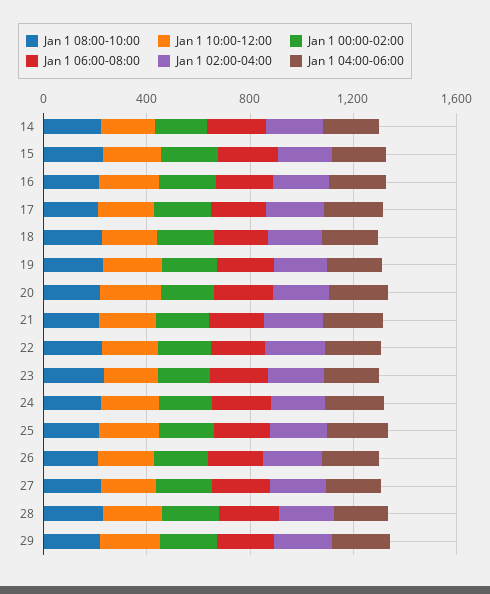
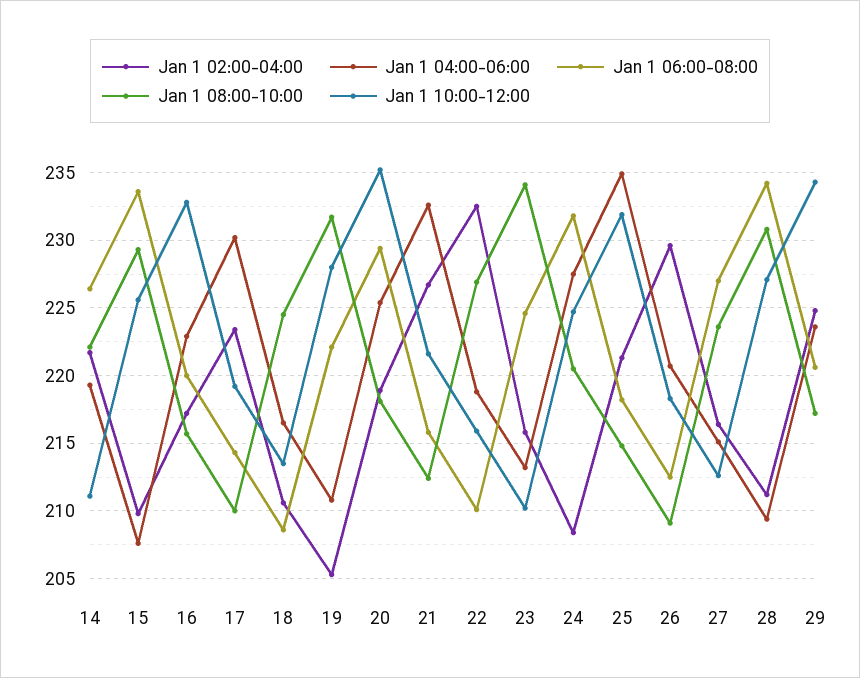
  {
    "Jan 1 08:00-10:00": {
      "14": 222,
      "15": 229.5,
      "16": 215.5,
      "17": 210,
      "18": 224.5,
      "19": 231.5,
      "20": 218,
      "21": 212.5,
      "22": 227,
      "23": 234,
      "24": 220.5,
      "25": 215,
      "26": 209,
      "27": 223.5,
      "28": 231,
      "29": 217
    },
    "Jan 1 10:00-12:00": {
      "14": 211,
      "15": 225.5,
      "16": 233,
      "17": 219,
      "18": 213.5,
      "19": 228,
      "20": 235,
      "21": 221.5,
      "22": 216,
      "23": 210,
      "24": 224.5,
      "25": 232,
      "26": 218.5,
      "27": 212.5,
      "28": 227,
      "29": 234.5
    },
-   "Jan 1 00:00-02:00": {
-     "14": 200,
-     "15": 200,
-     "16": 200,
-     "17": 200,
-     "18": 200,
-     "19": 200,
-     "20": 200,
-     "21": 200,
-     "22": 200,
-     "23": 200,
-     "24": 200,
-     "25": 200,
-     "26": 200,
-     "27": 200,
-     "28": 200,
-     "29": 200
-   },
    "Jan 1 06:00-08:00": {
      "14": 226.5,
      "15": 233.5,
      "16": 220,
      "17": 214.5,
      "18": 208.5,
      "19": 222,
      "20": 229.5,
      "21": 216,
      "22": 210,
      "23": 224.5,
      "24": 232,
      "25": 218,
      "26": 212.5,
      "27": 227,
      "28": 234,
      "29": 220.5
    },
    "Jan 1 02:00-04:00": {
      "14": 221.5,
      "15": 210,
      "16": 217,
      "17": 223.5,
      "18": 210.5,
      "19": 205.5,
      "20": 219,
      "21": 226.5,
      "22": 232.5,
      "23": 216,
      "24": 208.5,
      "25": 221.5,
      "26": 229.5,
      "27": 216.5,
      "28": 211,
      "29": 225
    },
    "Jan 1 04:00-06:00": {
      "14": 219.5,
      "15": 207.5,
      "16": 223,
      "17": 230,
      "18": 216.5,
      "19": 211,
      "20": 225.5,
      "21": 232.5,
      "22": 219,
      "23": 213,
      "24": 227.5,
      "25": 235,
      "26": 220.5,
      "27": 215,
      "28": 209.5,
      "29": 223.5
    }
  }

